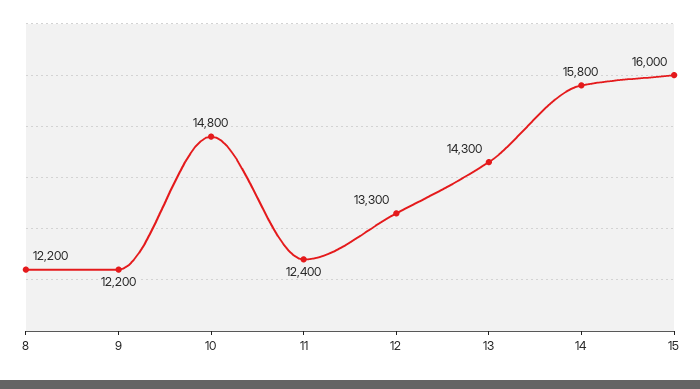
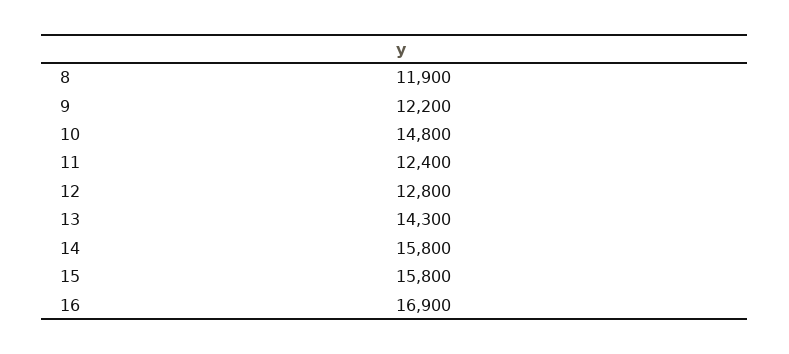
  {
-   "8": 12200,
+   "8": 11900,
    "9": 12200,
    "10": 14800,
    "11": 12400,
-   "12": 13300,
+   "12": 12800,
    "13": 14300,
    "14": 15800,
-   "15": 16000
+   "15": 15800,
+   "16": 16900
  }

